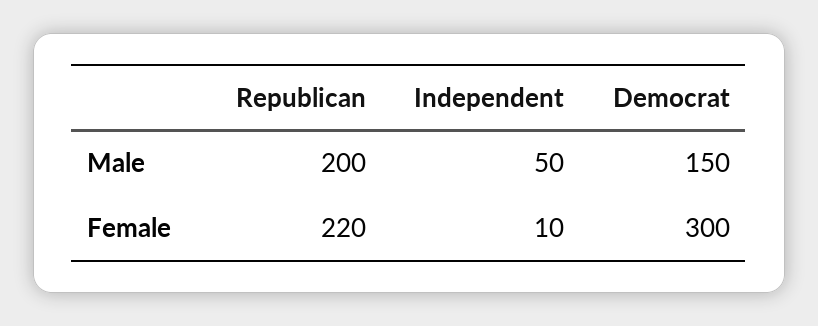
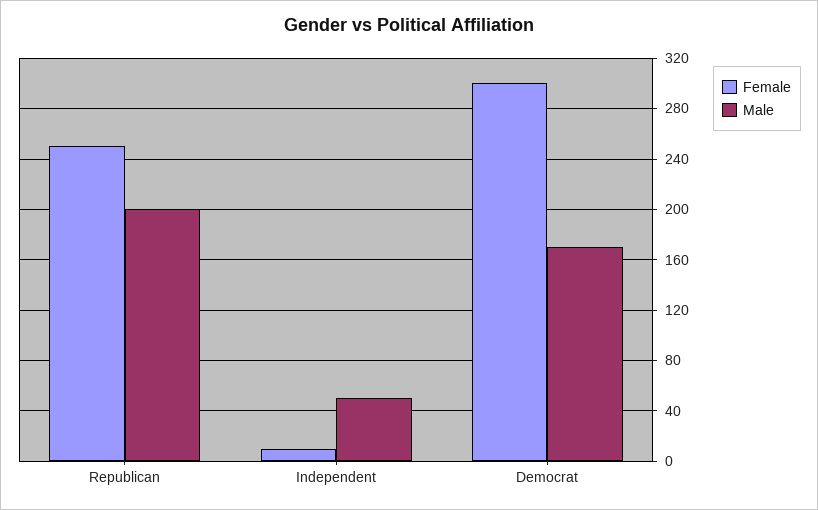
  {
    "Male": {
      "Republican": 200,
      "Independent": 50,
-     "Democrat": 150
+     "Democrat": 170
    },
    "Female": {
-     "Republican": 220,
+     "Republican": 250,
      "Independent": 10,
      "Democrat": 300
    }
  }

